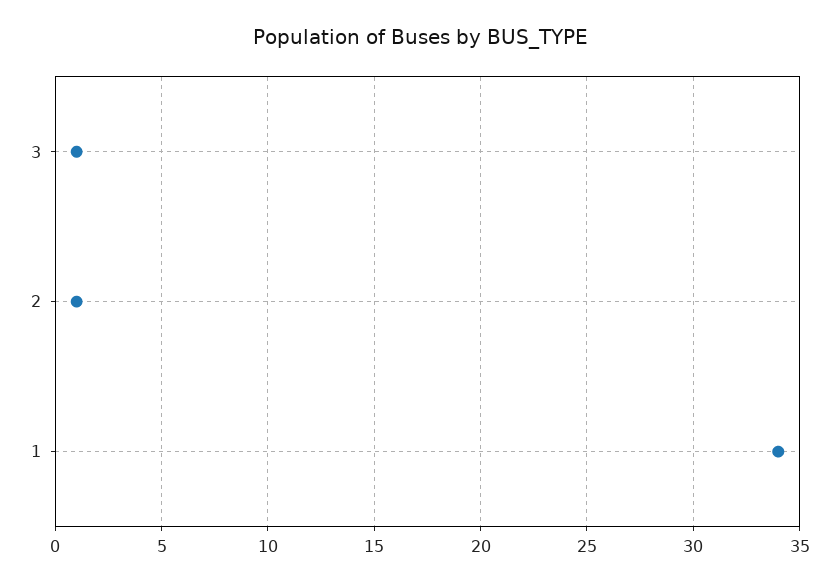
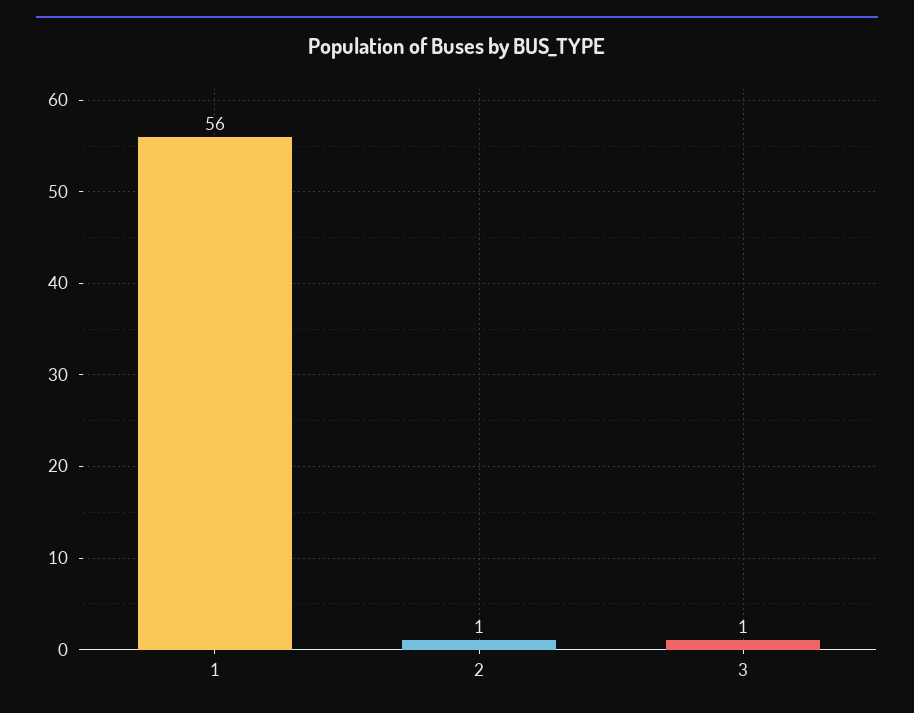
  {
    "3": 1,
    "2": 1,
-   "1": 34
+   "1": 56
  }

